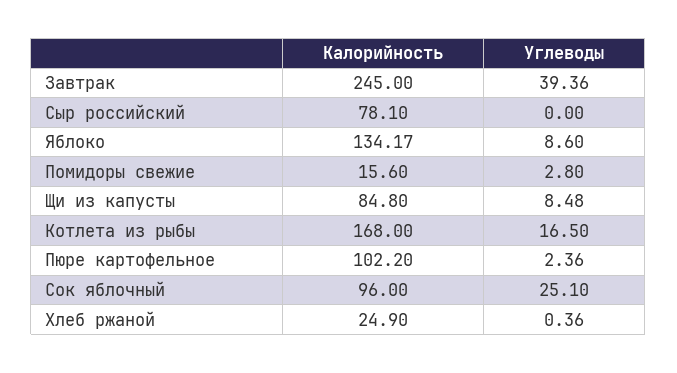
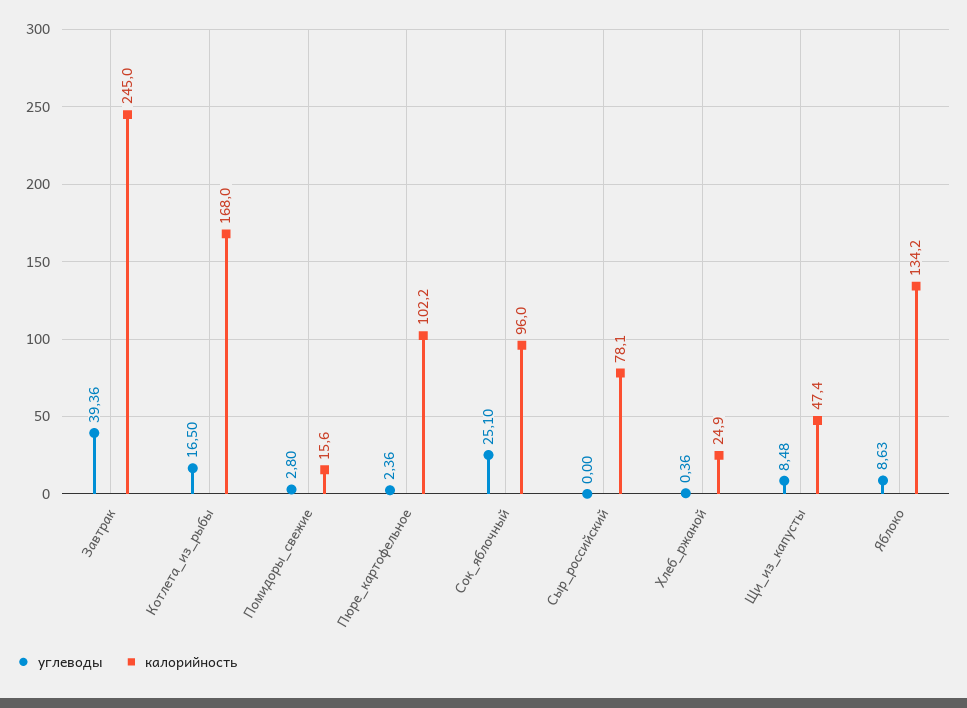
  {
    "Калорийность": {
      "Завтрак": 245,
      "Сыр российский": 78.1,
-     "Яблоко": 134.17,
+     "Яблоко": 134.2,
      "Помидоры свежие": 15.6,
-     "Щи из капусты": 84.8,
+     "Щи из капусты": 47.4,
      "Котлета из рыбы": 168,
      "Пюре картофельное": 102.2,
      "Сок яблочный": 96,
      "Хлеб ржаной": 24.9
    },
    "Углеводы": {
      "Завтрак": 39.36,
      "Сыр российский": 0,
-     "Яблоко": 8.6,
+     "Яблоко": 8.63,
      "Помидоры свежие": 2.8,
      "Щи из капусты": 8.48,
      "Котлета из рыбы": 16.5,
      "Пюре картофельное": 2.36,
      "Сок яблочный": 25.1,
      "Хлеб ржаной": 0.36
    }
  }

